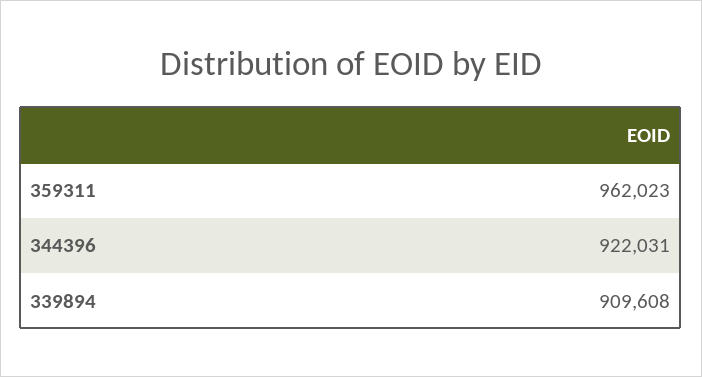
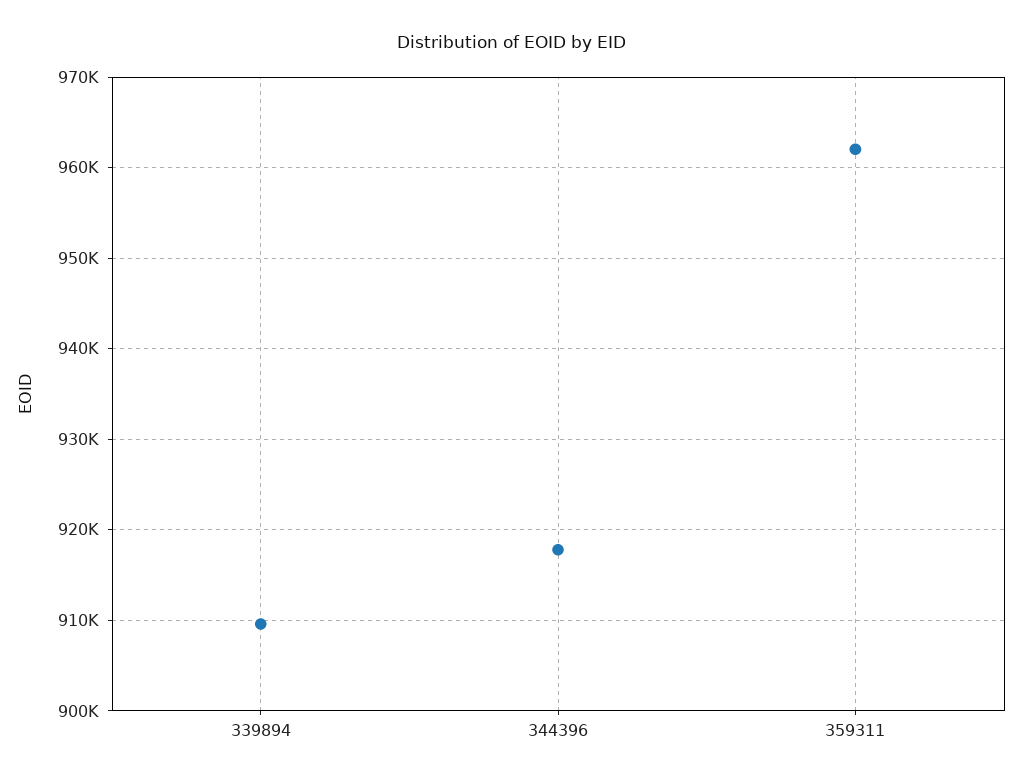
  {
    "359311": 962023,
-   "344396": 922031,
+   "344396": 918000,
    "339894": 909608
  }

